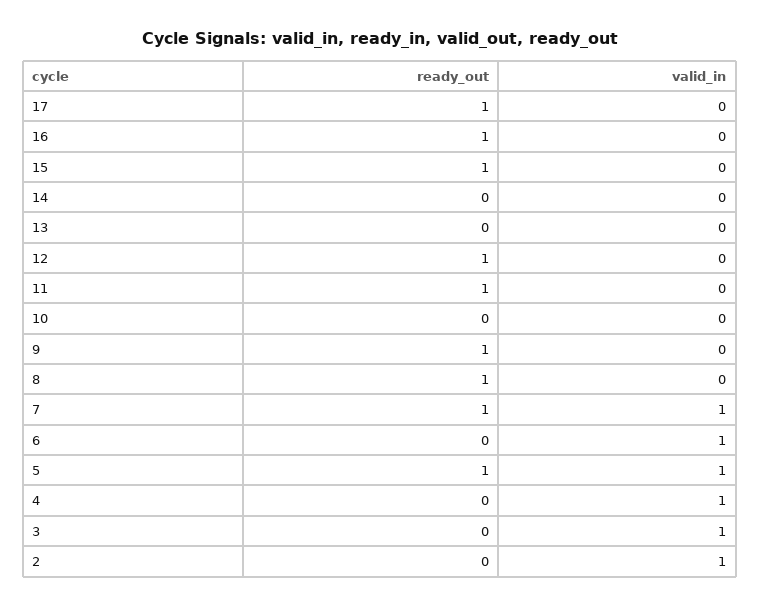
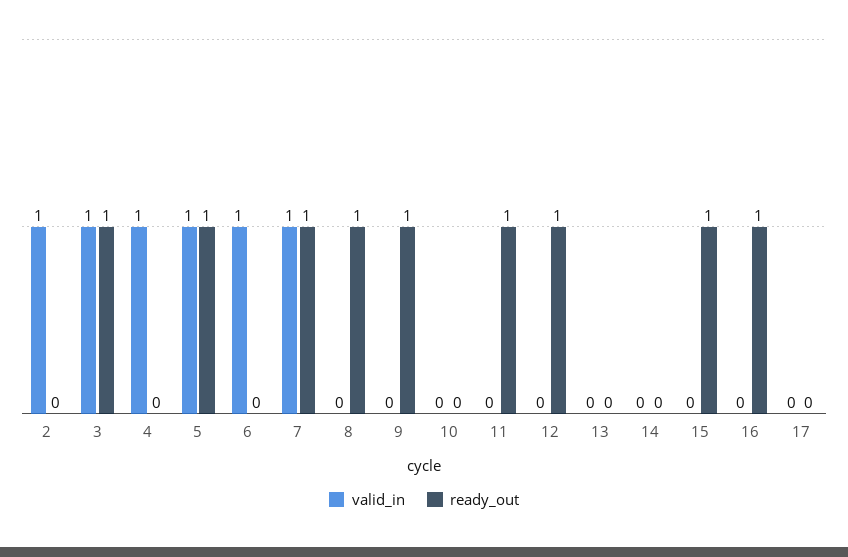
  {
    "ready_out": {
-     "17": 1,
+     "17": 0,
      "16": 1,
      "15": 1,
      "14": 0,
      "13": 0,
      "12": 1,
      "11": 1,
      "10": 0,
      "9": 1,
      "8": 1,
      "7": 1,
      "6": 0,
      "5": 1,
      "4": 0,
-     "3": 0,
+     "3": 1,
      "2": 0
    },
    "valid_in": {
      "17": 0,
      "16": 0,
      "15": 0,
      "14": 0,
      "13": 0,
      "12": 0,
      "11": 0,
      "10": 0,
      "9": 0,
      "8": 0,
      "7": 1,
      "6": 1,
      "5": 1,
      "4": 1,
      "3": 1,
      "2": 1
    }
  }

